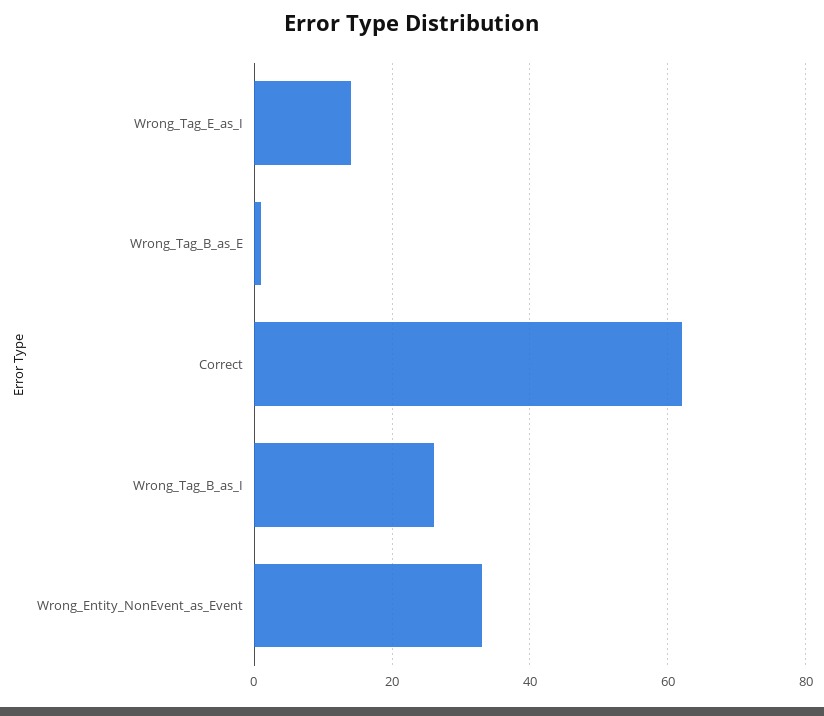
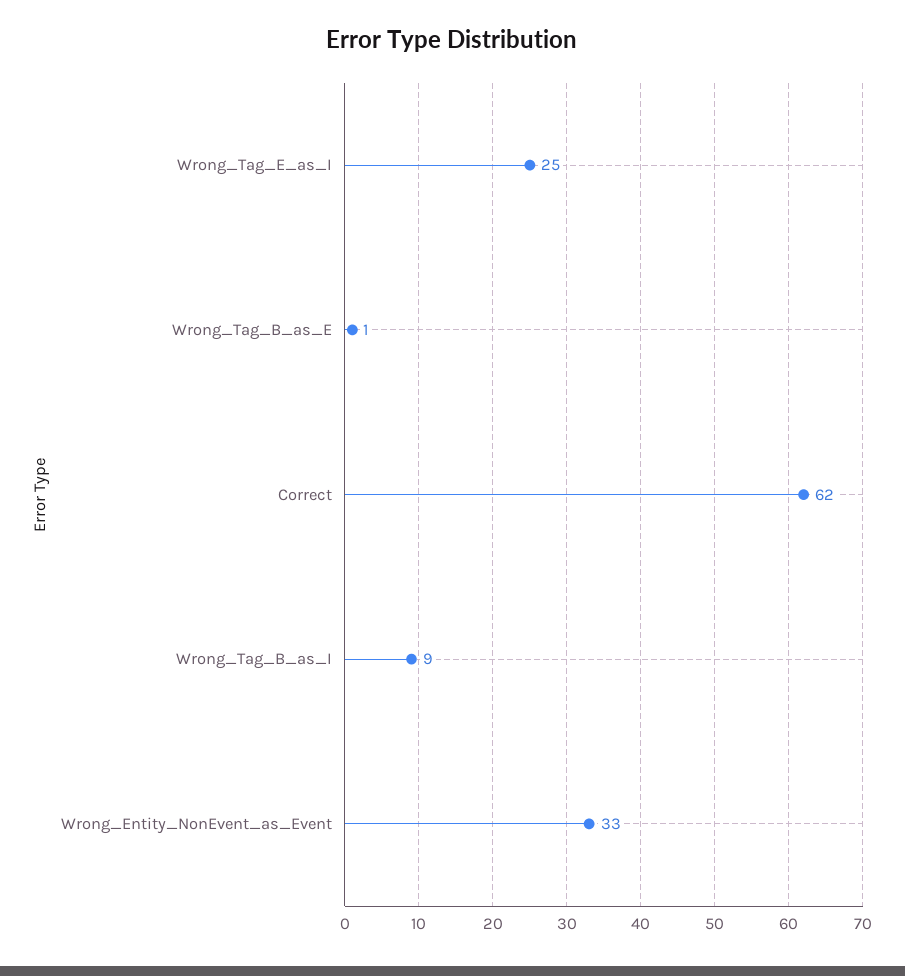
  {
-   "Wrong_Tag_E_as_I": 15,
+   "Wrong_Tag_E_as_I": 25,
    "Wrong_Tag_B_as_E": 1,
    "Correct": 62,
-   "Wrong_Tag_B_as_I": 25,
+   "Wrong_Tag_B_as_I": 9,
    "Wrong_Entity_NonEvent_as_Event": 33
  }

